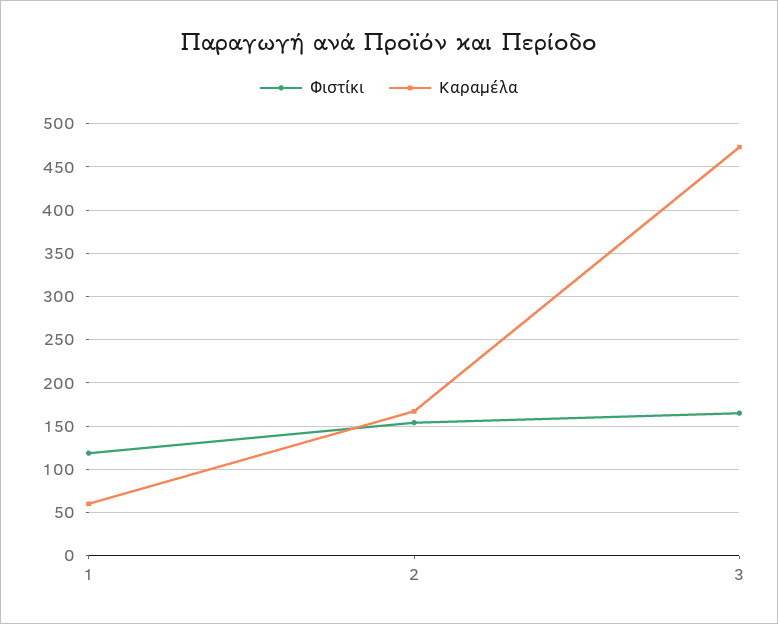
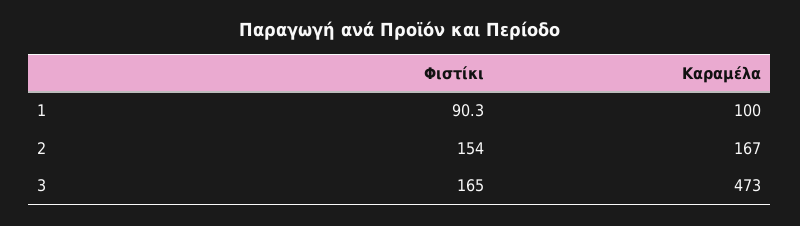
  {
    "Φιστίκι": {
-     "1": 120,
+     "1": 90.3,
      "2": 154,
      "3": 165
    },
    "Καραμέλα": {
-     "1": 60,
+     "1": 100,
      "2": 167,
      "3": 473
    }
  }

